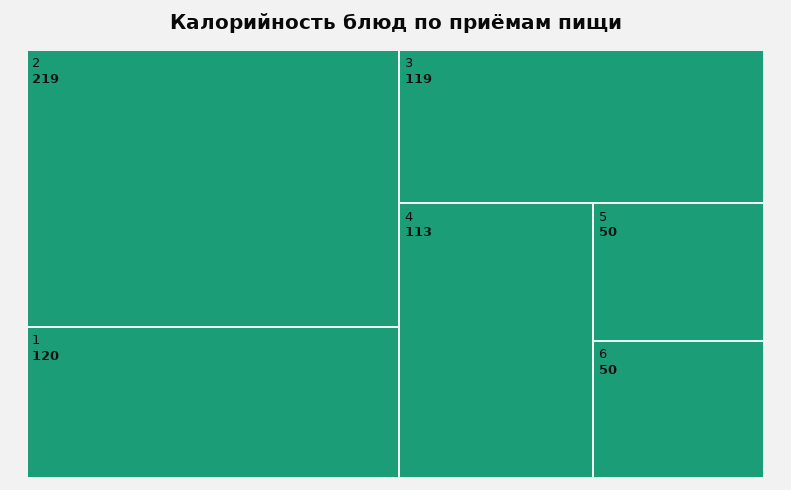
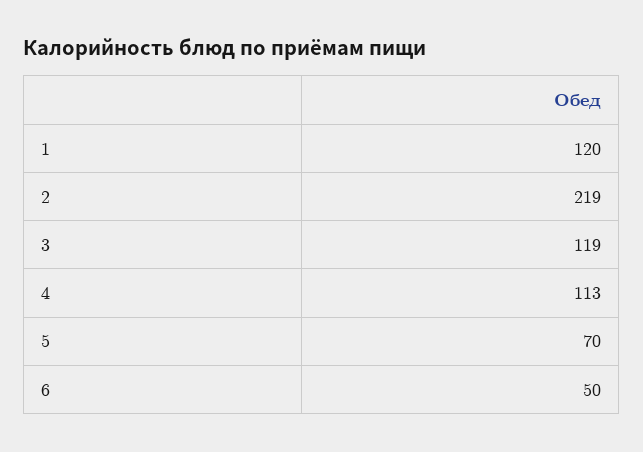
  {
    "2": 219,
    "1": 120,
    "3": 119,
    "4": 113,
-   "5": 50,
+   "5": 70,
    "6": 50
  }

